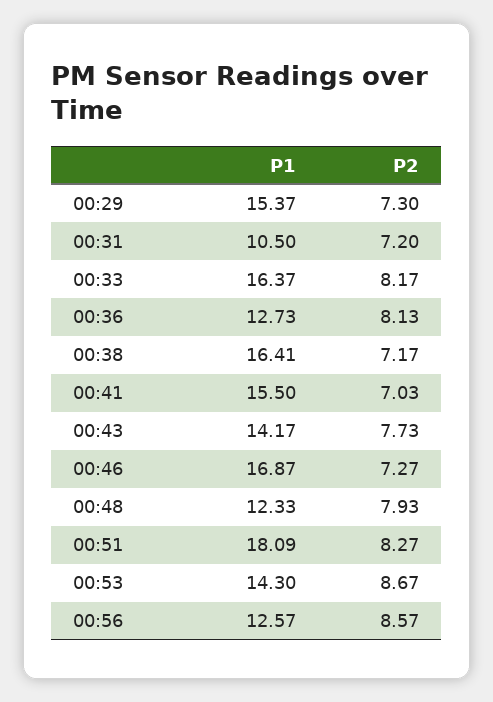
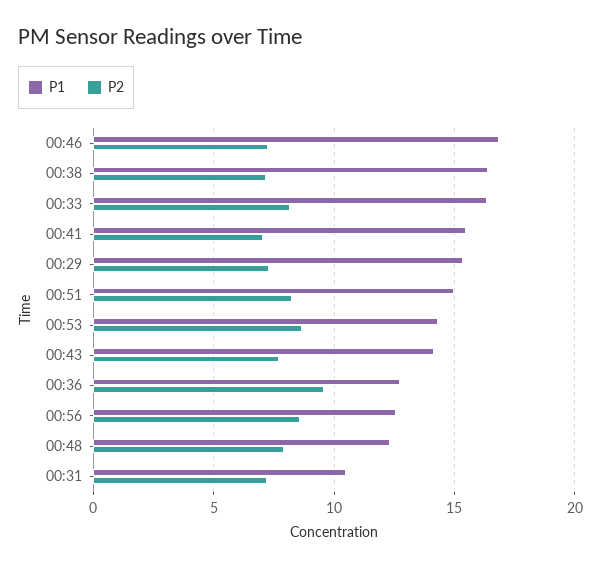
  {
    "P1": {
      "00:29": 15.37,
      "00:31": 10.5,
      "00:33": 16.37,
      "00:36": 12.73,
      "00:38": 16.41,
      "00:41": 15.5,
      "00:43": 14.17,
      "00:46": 16.87,
      "00:48": 12.33,
-     "00:51": 18.09,
+     "00:51": 15,
      "00:53": 14.3,
      "00:56": 12.57
    },
    "P2": {
      "00:29": 7.3,
      "00:31": 7.2,
      "00:33": 8.17,
-     "00:36": 8.13,
+     "00:36": 9.5,
      "00:38": 7.17,
      "00:41": 7.03,
      "00:43": 7.73,
      "00:46": 7.27,
      "00:48": 7.93,
      "00:51": 8.27,
      "00:53": 8.67,
      "00:56": 8.57
    }
  }

